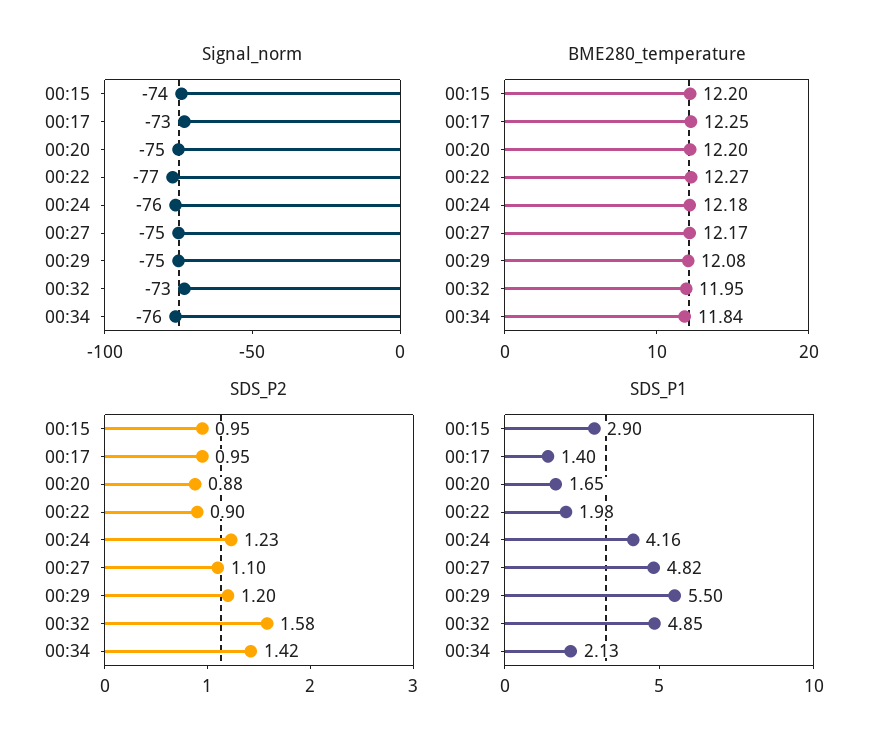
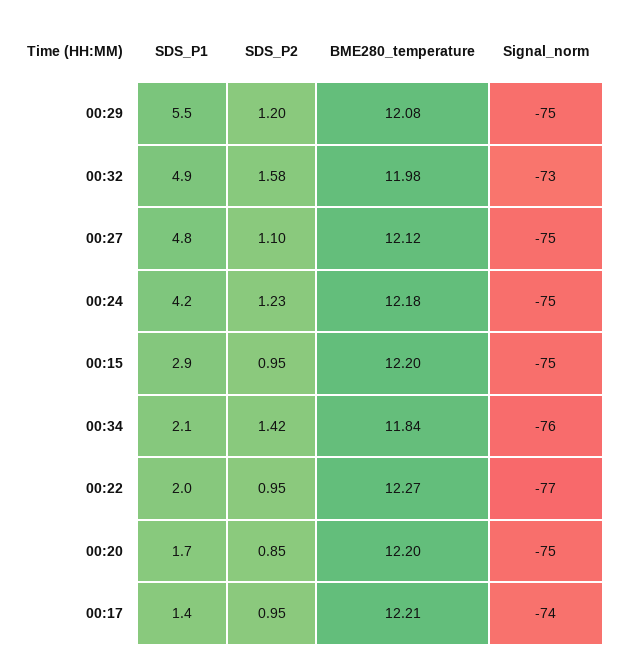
  {
    "Signal_norm": {
-     "00:15": -74,
+     "00:15": -75,
-     "00:17": -73,
+     "00:17": -74,
      "00:20": -75,
      "00:22": -77,
-     "00:24": -76,
+     "00:24": -75,
      "00:27": -75,
      "00:29": -75,
      "00:32": -73,
      "00:34": -76
    },
    "BME280_temperature": {
      "00:15": 12.2,
-     "00:17": 12.25,
+     "00:17": 12.21,
      "00:20": 12.2,
      "00:22": 12.27,
      "00:24": 12.18,
-     "00:27": 12.17,
+     "00:27": 12.12,
      "00:29": 12.08,
-     "00:32": 11.95,
+     "00:32": 11.98,
      "00:34": 11.84
    },
    "SDS_P2": {
      "00:15": 0.95,
      "00:17": 0.95,
-     "00:20": 0.88,
+     "00:20": 0.85,
-     "00:22": 0.9,
+     "00:22": 0.95,
      "00:24": 1.23,
      "00:27": 1.1,
      "00:29": 1.2,
      "00:32": 1.58,
      "00:34": 1.42
    },
    "SDS_P1": {
      "00:15": 2.9,
      "00:17": 1.4,
      "00:20": 1.65,
      "00:22": 1.98,
      "00:24": 4.16,
      "00:27": 4.82,
      "00:29": 5.5,
      "00:32": 4.85,
      "00:34": 2.13
    }
  }

